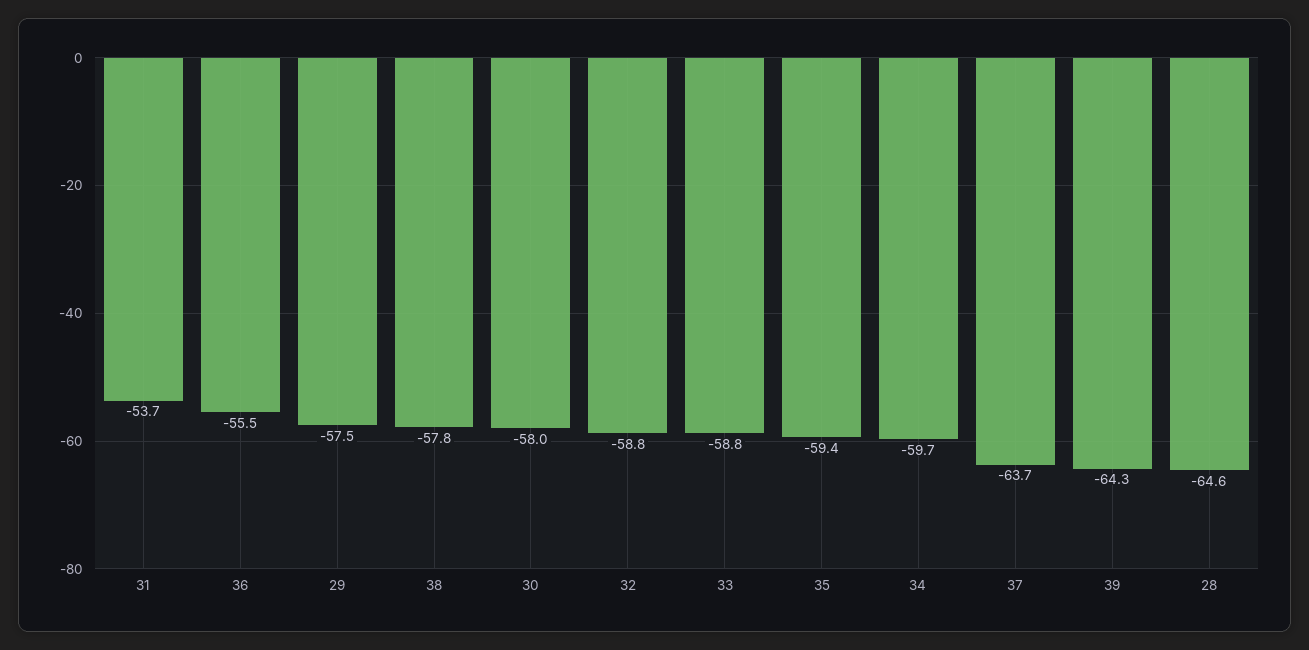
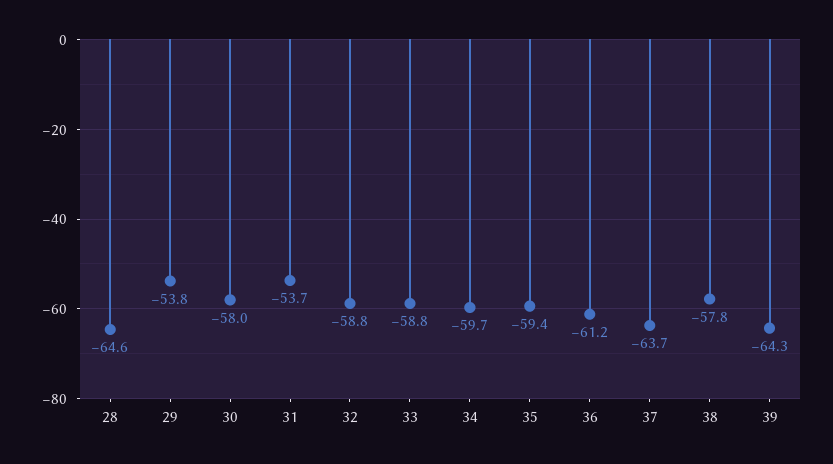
  {
    "31": -53.7,
-   "36": -55.5,
+   "36": -61.2,
-   "29": -57.5,
+   "29": -53.8,
    "38": -57.8,
    "30": -58,
    "32": -58.8,
    "33": -58.8,
    "35": -59.4,
    "34": -59.7,
    "37": -63.7,
    "39": -64.3,
    "28": -64.6
  }

